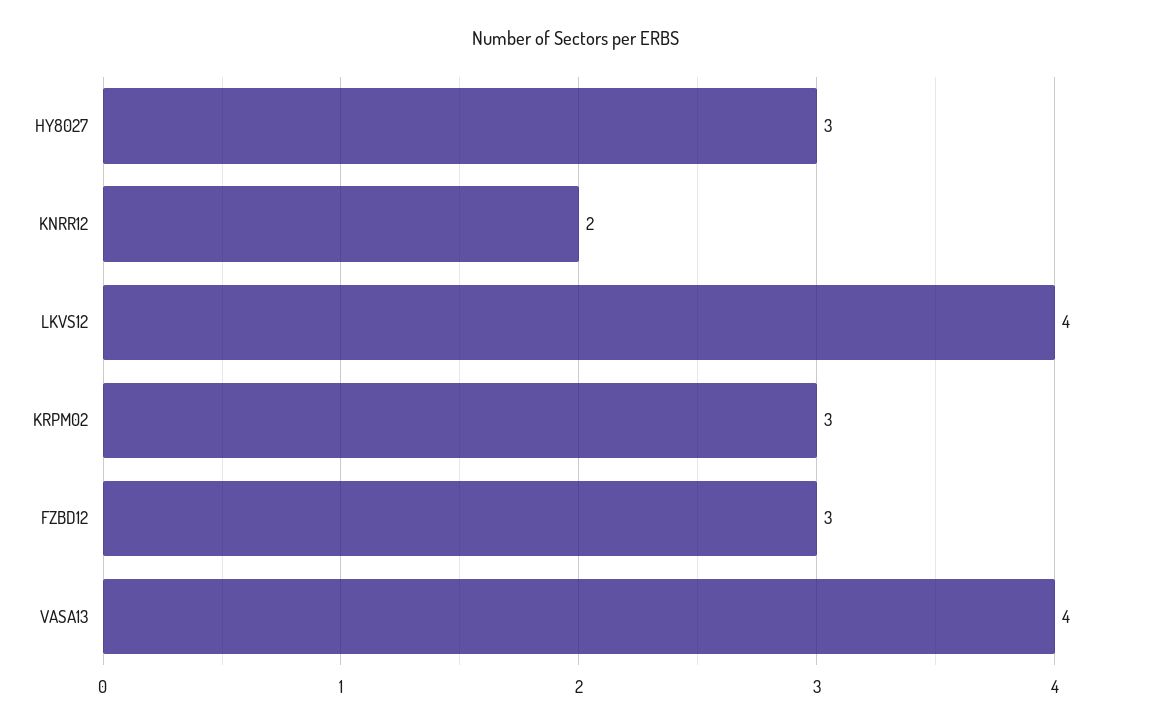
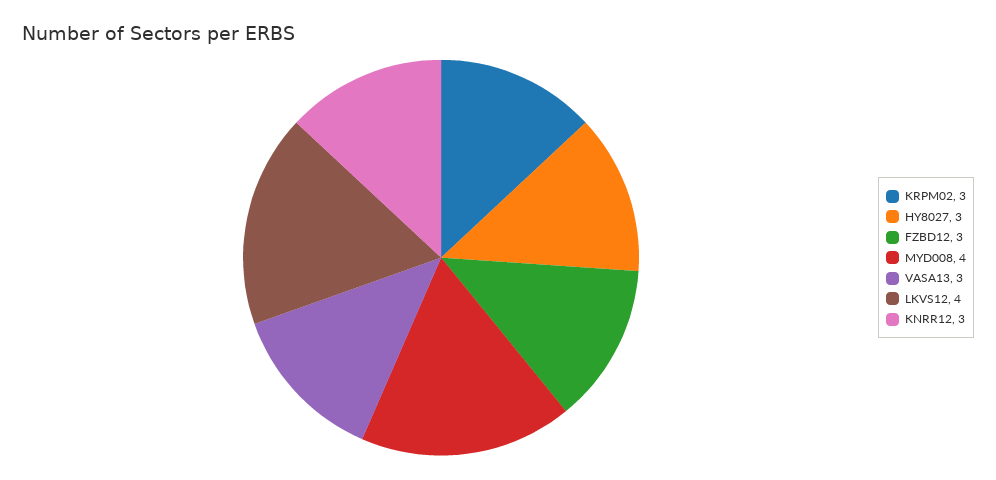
  {
    "HY8027": 3,
-   "KNRR12": 2,
+   "KNRR12": 3,
    "LKVS12": 4,
    "KRPM02": 3,
    "FZBD12": 3,
-   "VASA13": 4
+   "VASA13": 3,
+   "MYD008": 4
  }

